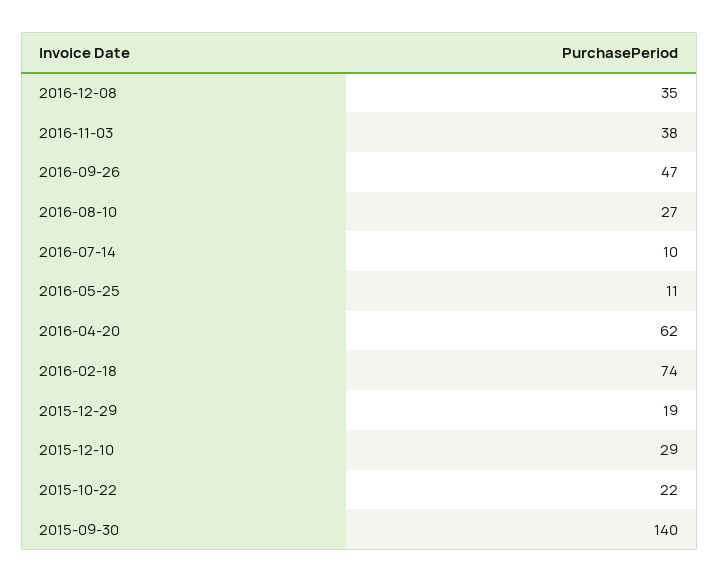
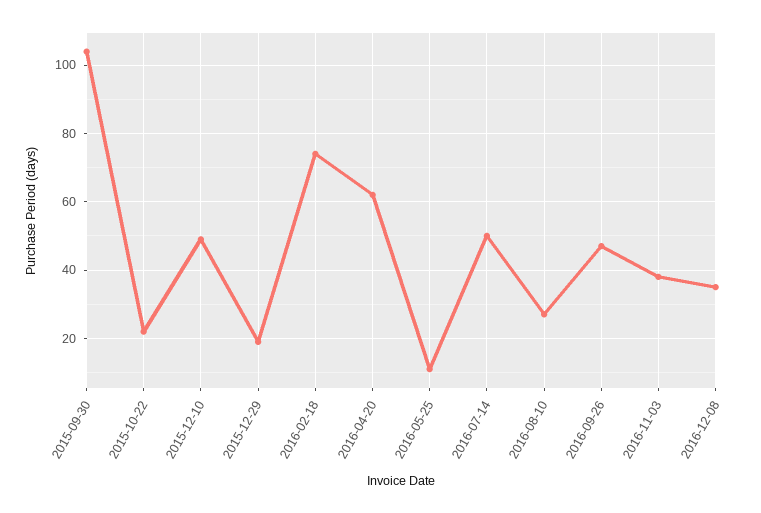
  {
    "2016-12-08": 35,
    "2016-11-03": 38,
    "2016-09-26": 47,
    "2016-08-10": 27,
-   "2016-07-14": 10,
+   "2016-07-14": 50,
    "2016-05-25": 11,
    "2016-04-20": 62,
    "2016-02-18": 74,
    "2015-12-29": 19,
-   "2015-12-10": 29,
+   "2015-12-10": 50,
    "2015-10-22": 22,
-   "2015-09-30": 140
+   "2015-09-30": 105
  }

